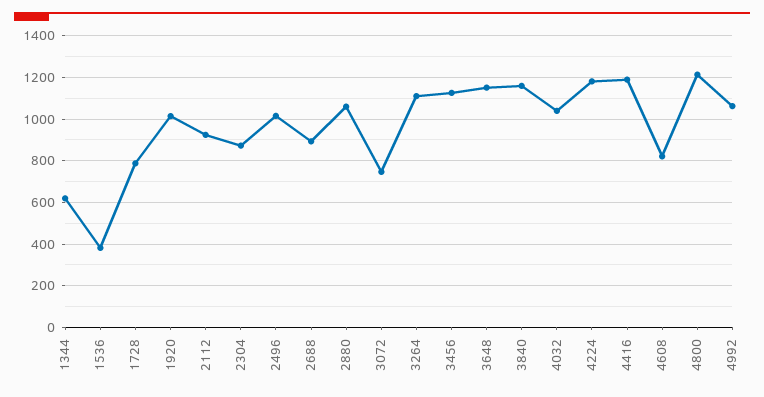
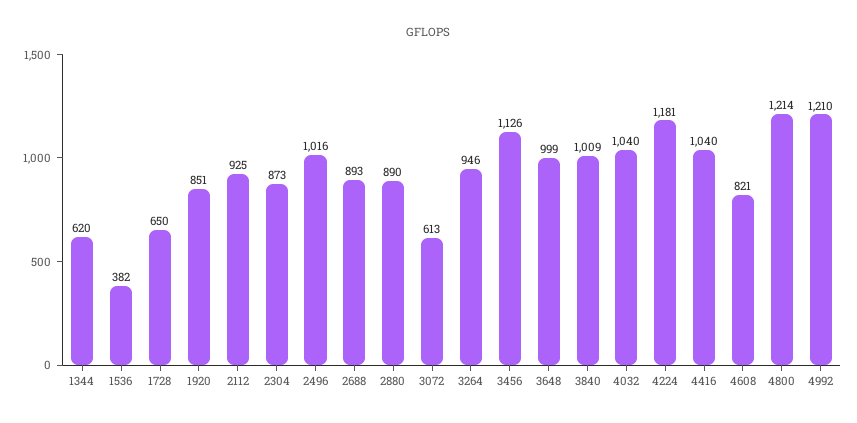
  {
    "1344": 620,
    "1536": 382,
-   "1728": 800,
+   "1728": 650,
-   "1920": 1000,
+   "1920": 851,
    "2112": 925,
    "2304": 873,
    "2496": 1016,
    "2688": 893,
-   "2880": 1050,
+   "2880": 890,
-   "3072": 750,
+   "3072": 613,
-   "3264": 1100,
+   "3264": 946,
    "3456": 1126,
-   "3648": 1150,
+   "3648": 999,
-   "3840": 1150,
+   "3840": 1009,
    "4032": 1040,
    "4224": 1181,
-   "4416": 1200,
+   "4416": 1040,
    "4608": 821,
    "4800": 1214,
-   "4992": 1050
+   "4992": 1210
  }

